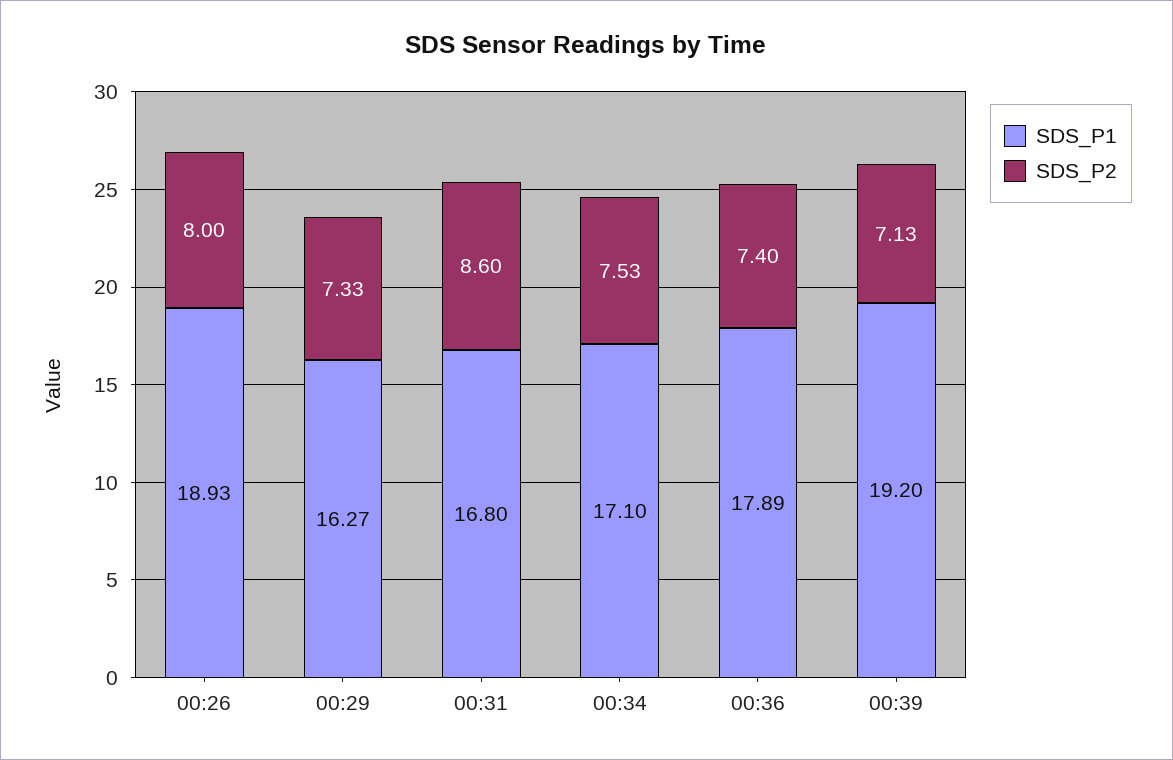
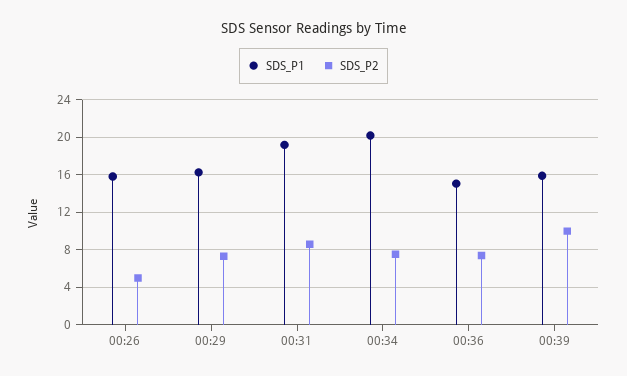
  {
    "SDS_P1": {
-     "00:26": 18.93,
+     "00:26": 16,
      "00:29": 16.27,
-     "00:31": 16.8,
+     "00:31": 19,
-     "00:34": 17.1,
+     "00:34": 20,
-     "00:36": 17.89,
+     "00:36": 15,
-     "00:39": 19.2
+     "00:39": 16
    },
    "SDS_P2": {
-     "00:26": 8,
+     "00:26": 5,
      "00:29": 7.33,
      "00:31": 8.6,
      "00:34": 7.53,
      "00:36": 7.4,
-     "00:39": 7.13
+     "00:39": 10
    }
  }

